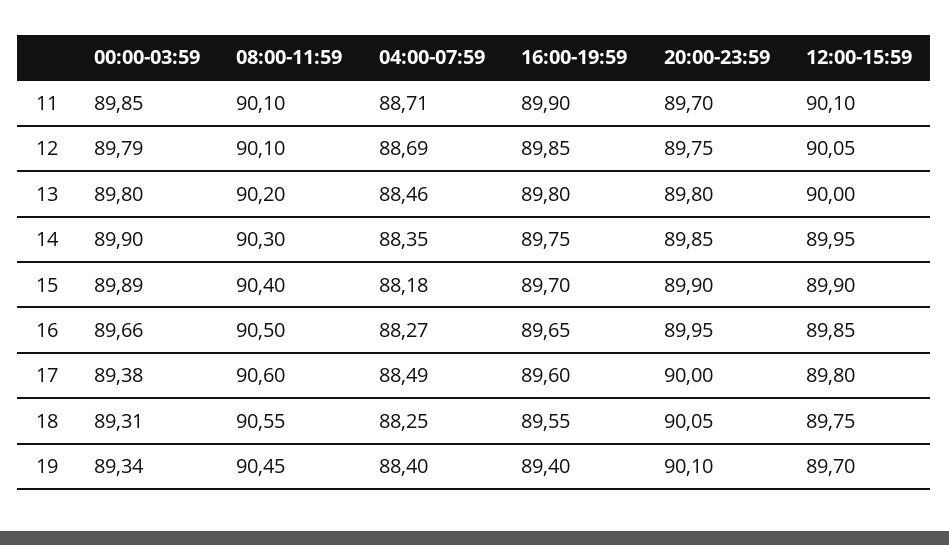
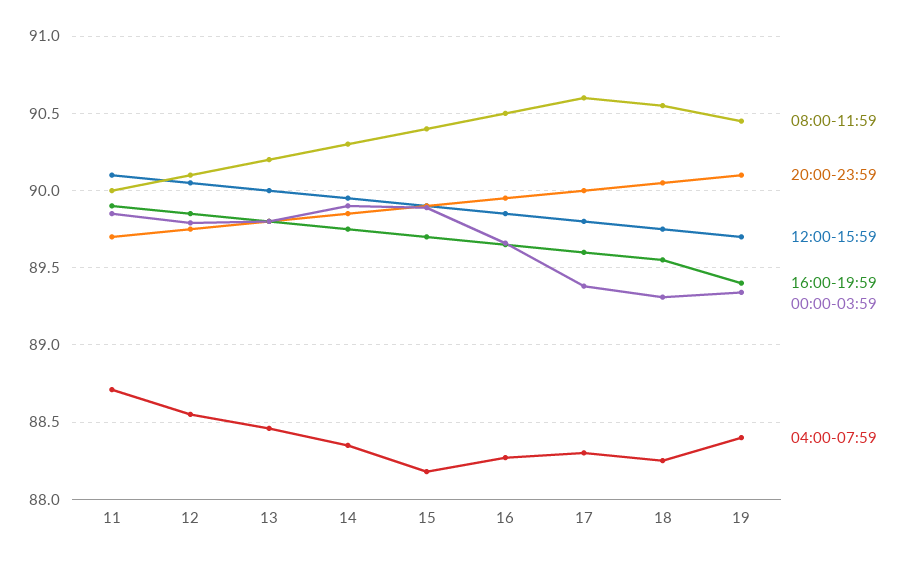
  {
    "00:00-03:59": {
      "11": 89.85,
      "12": 89.79,
      "13": 89.8,
      "14": 89.9,
      "15": 89.89,
      "16": 89.66,
      "17": 89.38,
      "18": 89.31,
      "19": 89.34
    },
    "08:00-11:59": {
-     "11": 90.1,
+     "11": 90,
      "12": 90.1,
      "13": 90.2,
      "14": 90.3,
      "15": 90.4,
      "16": 90.5,
      "17": 90.6,
      "18": 90.55,
      "19": 90.45
    },
    "04:00-07:59": {
      "11": 88.71,
-     "12": 88.69,
+     "12": 88.55,
      "13": 88.46,
      "14": 88.35,
      "15": 88.18,
      "16": 88.27,
-     "17": 88.49,
+     "17": 88.3,
      "18": 88.25,
      "19": 88.4
    },
    "16:00-19:59": {
      "11": 89.9,
      "12": 89.85,
      "13": 89.8,
      "14": 89.75,
      "15": 89.7,
      "16": 89.65,
      "17": 89.6,
      "18": 89.55,
      "19": 89.4
    },
    "20:00-23:59": {
      "11": 89.7,
      "12": 89.75,
      "13": 89.8,
      "14": 89.85,
      "15": 89.9,
      "16": 89.95,
      "17": 90,
      "18": 90.05,
      "19": 90.1
    },
    "12:00-15:59": {
      "11": 90.1,
      "12": 90.05,
      "13": 90,
      "14": 89.95,
      "15": 89.9,
      "16": 89.85,
      "17": 89.8,
      "18": 89.75,
      "19": 89.7
    }
  }

